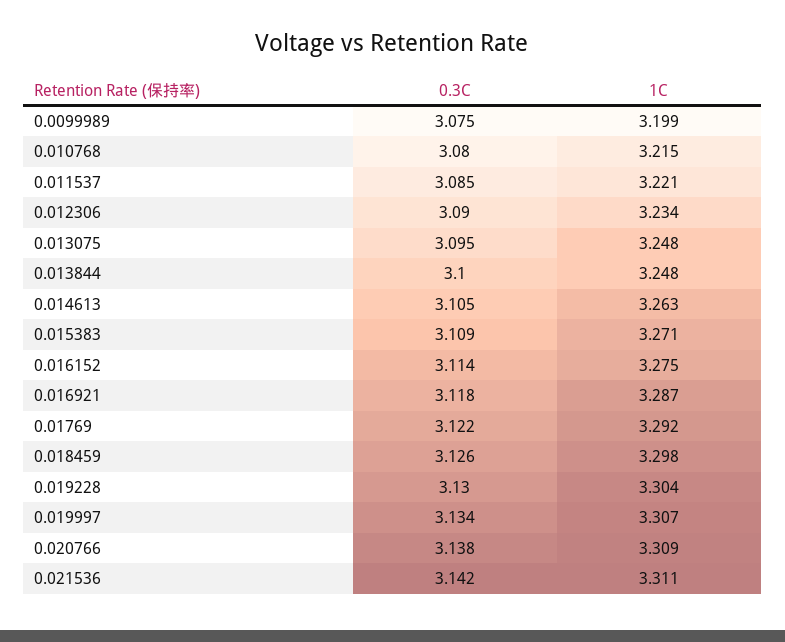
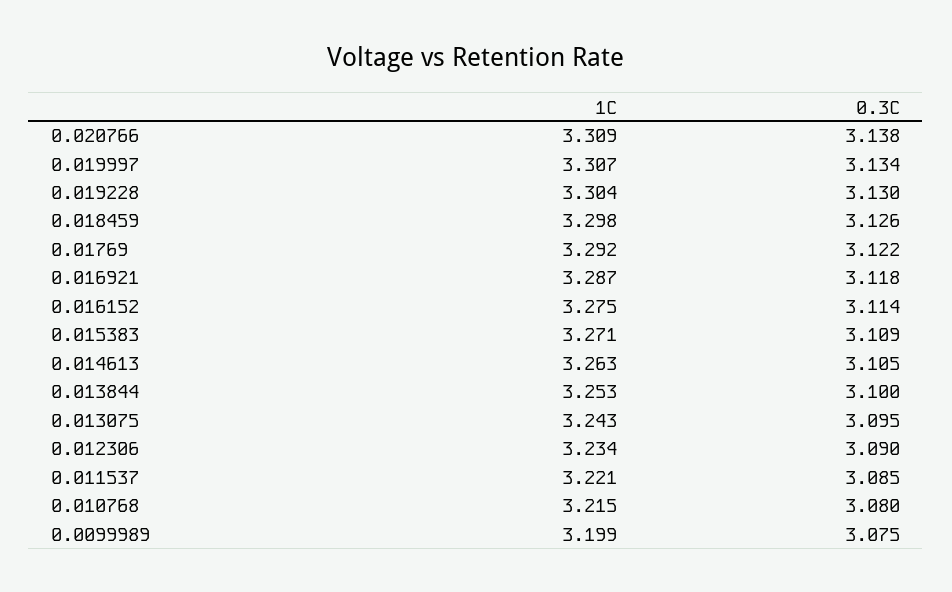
  {
    "0.3C": {
      "0.0099989": 3.075,
      "0.010768": 3.08,
      "0.011537": 3.085,
      "0.012306": 3.09,
      "0.013075": 3.095,
      "0.013844": 3.1,
      "0.014613": 3.105,
      "0.015383": 3.109,
      "0.016152": 3.114,
      "0.016921": 3.118,
      "0.01769": 3.122,
      "0.018459": 3.126,
      "0.019228": 3.13,
      "0.019997": 3.134,
-     "0.020766": 3.138,
+     "0.020766": 3.138
-     "0.021536": 3.142
    },
    "1C": {
      "0.0099989": 3.199,
      "0.010768": 3.215,
      "0.011537": 3.221,
      "0.012306": 3.234,
-     "0.013075": 3.248,
+     "0.013075": 3.243,
-     "0.013844": 3.248,
+     "0.013844": 3.253,
      "0.014613": 3.263,
      "0.015383": 3.271,
      "0.016152": 3.275,
      "0.016921": 3.287,
      "0.01769": 3.292,
      "0.018459": 3.298,
      "0.019228": 3.304,
      "0.019997": 3.307,
-     "0.020766": 3.309,
+     "0.020766": 3.309
-     "0.021536": 3.311
    }
  }

